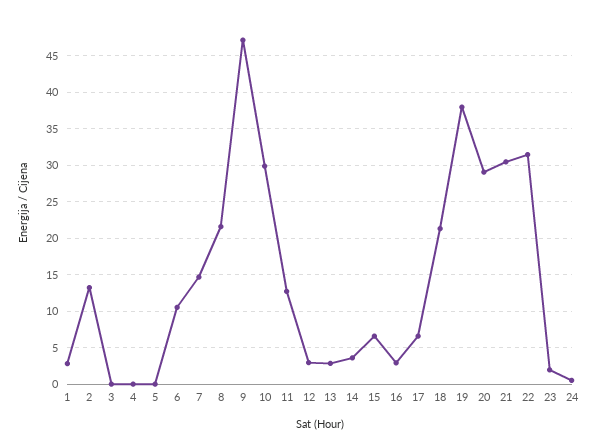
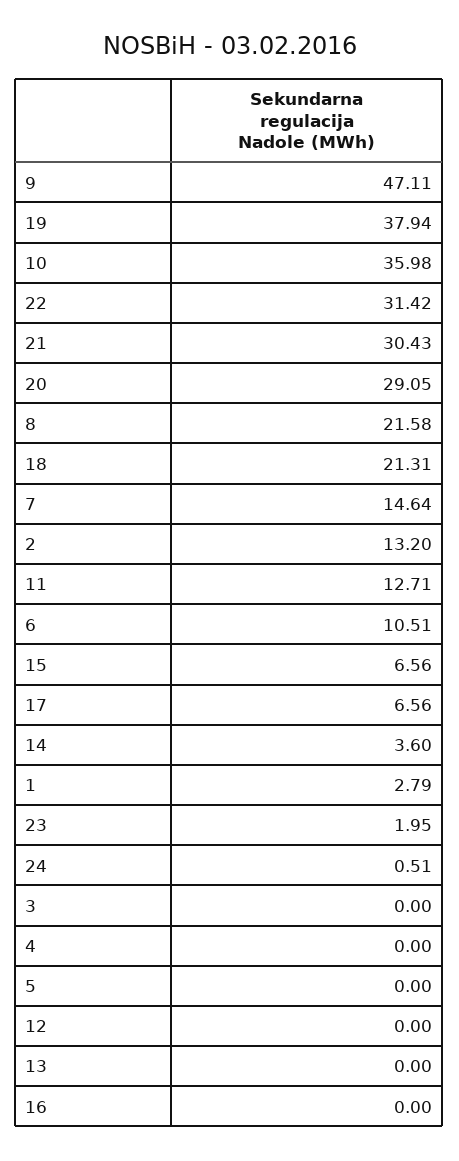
  {
    "1": 2.79,
    "2": 13.2,
    "3": 0,
    "4": 0,
    "5": 0,
    "6": 10.51,
    "7": 14.64,
    "8": 21.58,
    "9": 47.11,
-   "10": 30,
+   "10": 35.98,
    "11": 12.71,
-   "12": 3,
+   "12": 0,
-   "13": 3,
+   "13": 0,
    "14": 3.6,
    "15": 6.56,
-   "16": 3,
+   "16": 0,
    "17": 6.56,
    "18": 21.31,
    "19": 37.94,
    "20": 29.05,
    "21": 30.43,
    "22": 31.42,
    "23": 1.95,
    "24": 0.51
  }

